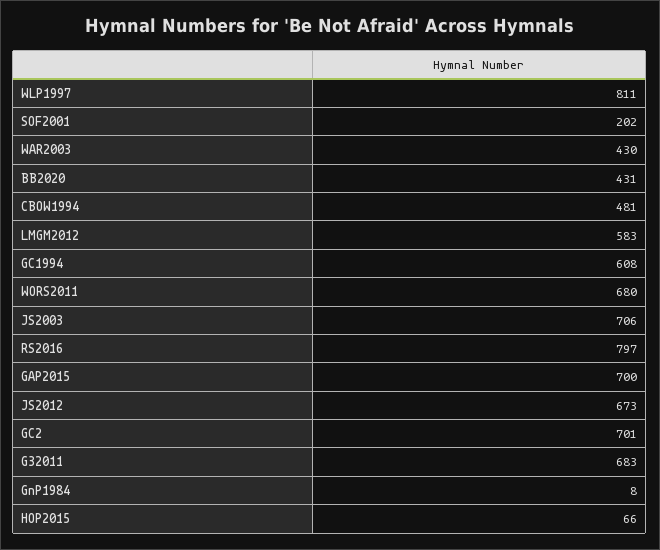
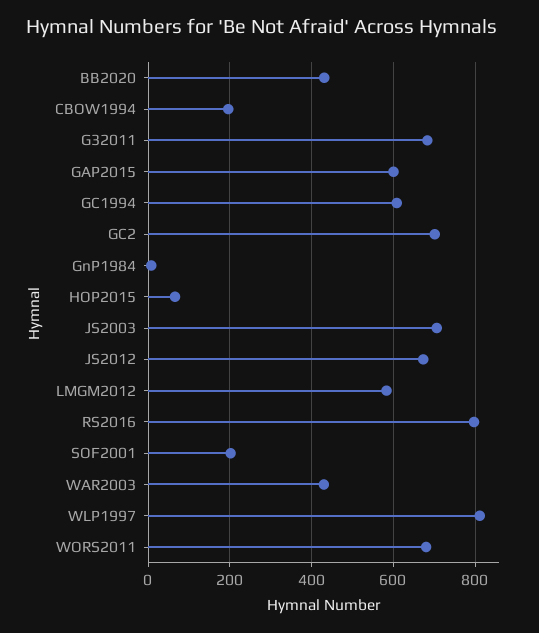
  {
    "WLP1997": 811,
    "SOF2001": 202,
    "WAR2003": 430,
    "BB2020": 431,
-   "CBOW1994": 481,
+   "CBOW1994": 200,
    "LMGM2012": 583,
    "GC1994": 608,
    "WORS2011": 680,
    "JS2003": 706,
    "RS2016": 797,
-   "GAP2015": 700,
+   "GAP2015": 600,
    "JS2012": 673,
    "GC2": 701,
    "G32011": 683,
    "GnP1984": 8,
    "HOP2015": 66
  }

